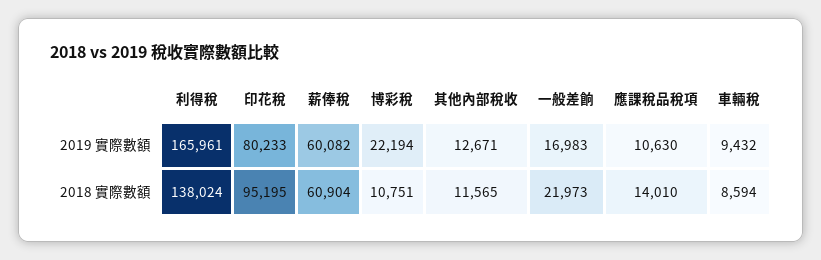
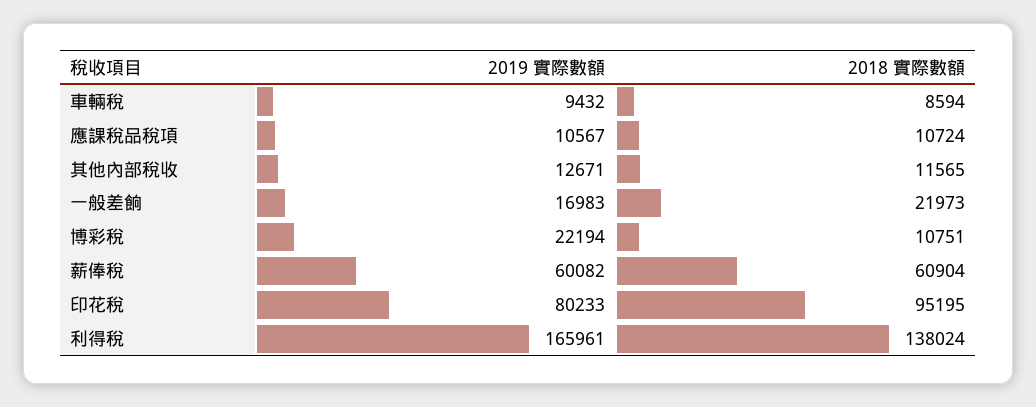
  {
    "利得稅": {
      "2019 實際數額": 165961,
      "2018 實際數額": 138024
    },
    "印花稅": {
      "2019 實際數額": 80233,
      "2018 實際數額": 95195
    },
    "薪俸稅": {
      "2019 實際數額": 60082,
      "2018 實際數額": 60904
    },
    "博彩稅": {
      "2019 實際數額": 22194,
      "2018 實際數額": 10751
    },
    "其他內部稅收": {
      "2019 實際數額": 12671,
      "2018 實際數額": 11565
    },
    "一般差餉": {
      "2019 實際數額": 16983,
      "2018 實際數額": 21973
    },
    "應課稅品稅項": {
-     "2019 實際數額": 10630,
+     "2019 實際數額": 10567,
-     "2018 實際數額": 14010
+     "2018 實際數額": 10724
    },
    "車輛稅": {
      "2019 實際數額": 9432,
      "2018 實際數額": 8594
    }
  }

